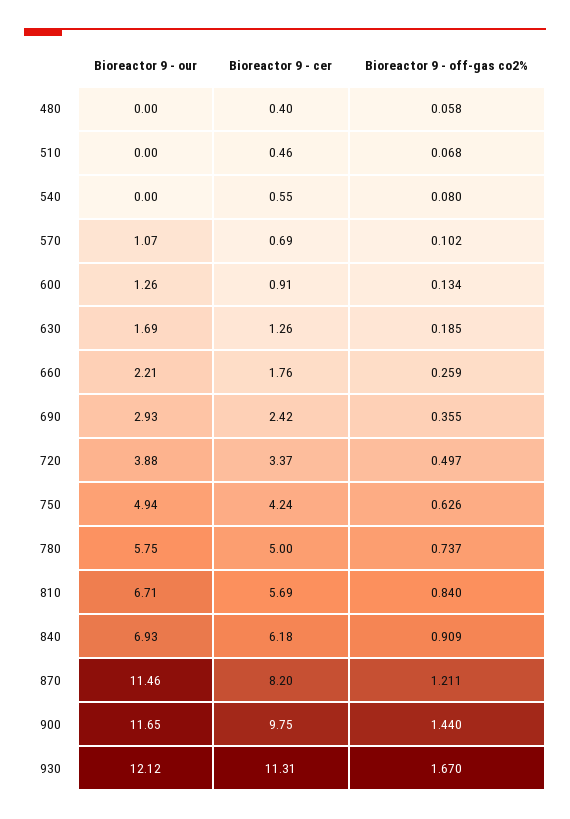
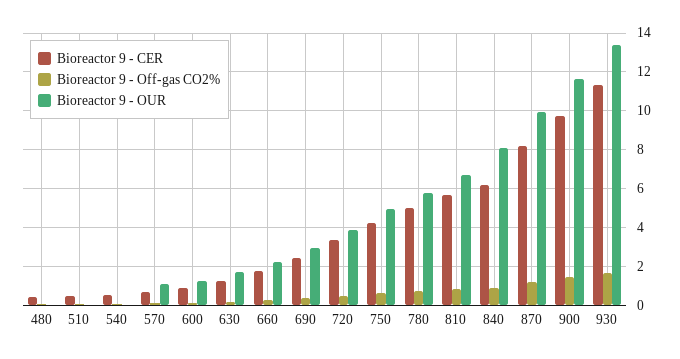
  {
    "Bioreactor 9 - our": {
      "480": 0,
      "510": 0,
      "540": 0,
      "570": 1.07,
      "600": 1.26,
      "630": 1.69,
      "660": 2.21,
      "690": 2.93,
      "720": 3.88,
      "750": 4.94,
      "780": 5.75,
      "810": 6.71,
-     "840": 6.93,
+     "840": 8,
-     "870": 11.46,
+     "870": 10,
      "900": 11.65,
-     "930": 12.12
+     "930": 13.5
    },
    "Bioreactor 9 - cer": {
      "480": 0.4,
      "510": 0.46,
      "540": 0.55,
      "570": 0.69,
      "600": 0.91,
      "630": 1.26,
      "660": 1.76,
      "690": 2.42,
      "720": 3.37,
      "750": 4.24,
      "780": 5,
      "810": 5.69,
      "840": 6.18,
      "870": 8.2,
      "900": 9.75,
      "930": 11.31
    },
    "Bioreactor 9 - off-gas co2%": {
      "480": 0.058,
      "510": 0.068,
      "540": 0.08,
      "570": 0.102,
      "600": 0.134,
      "630": 0.185,
      "660": 0.259,
      "690": 0.355,
      "720": 0.497,
      "750": 0.626,
      "780": 0.737,
      "810": 0.84,
      "840": 0.909,
      "870": 1.211,
      "900": 1.44,
      "930": 1.67
    }
  }

